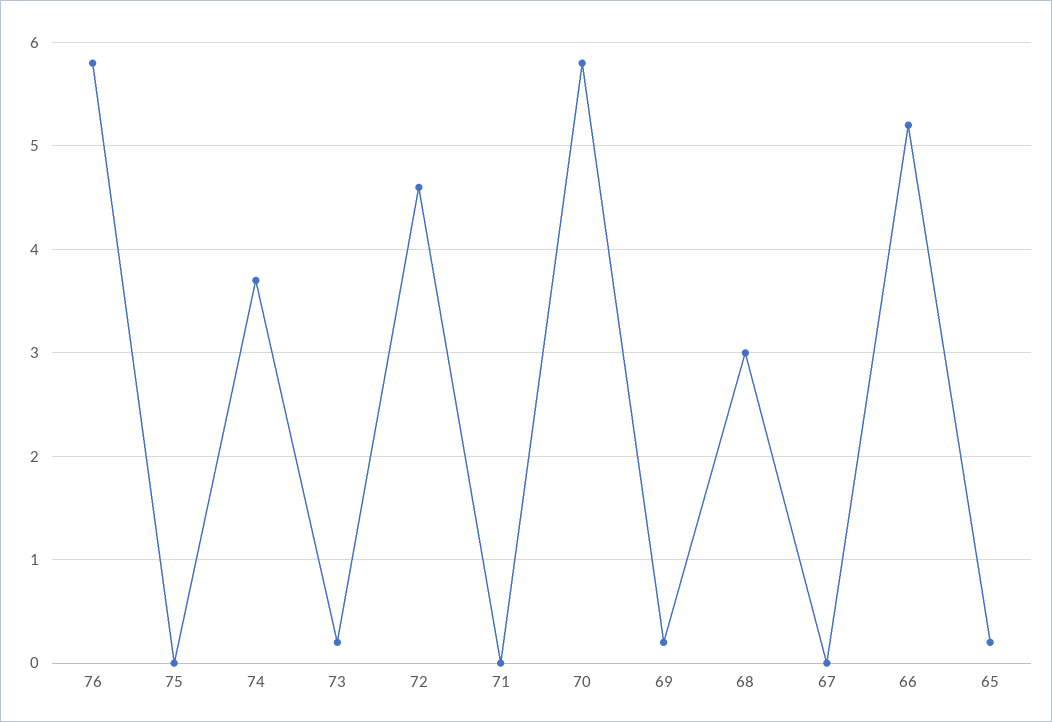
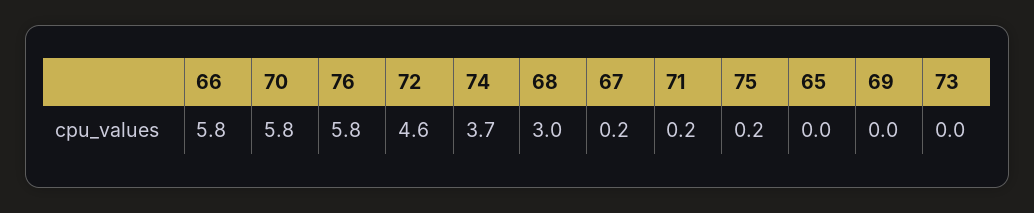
  {
    "76": 5.8,
-   "75": 0,
+   "75": 0.2,
    "74": 3.7,
-   "73": 0.2,
+   "73": 0,
    "72": 4.6,
-   "71": 0,
+   "71": 0.2,
    "70": 5.8,
-   "69": 0.2,
+   "69": 0,
    "68": 3,
-   "67": 0,
+   "67": 0.2,
-   "66": 5.2,
+   "66": 5.8,
-   "65": 0.2
+   "65": 0
  }

